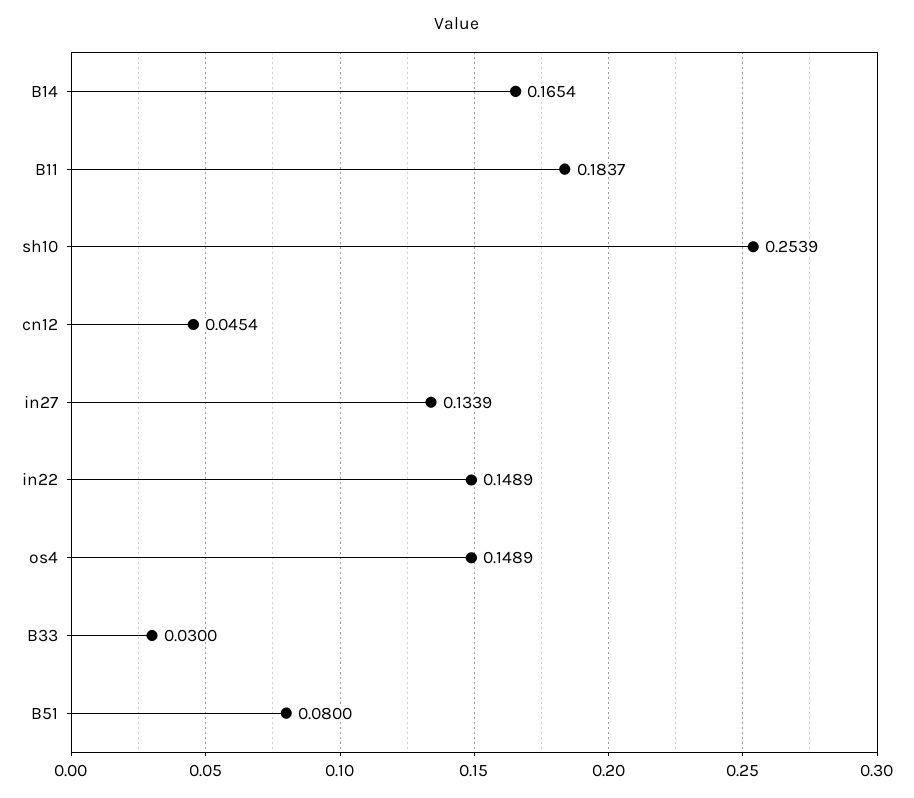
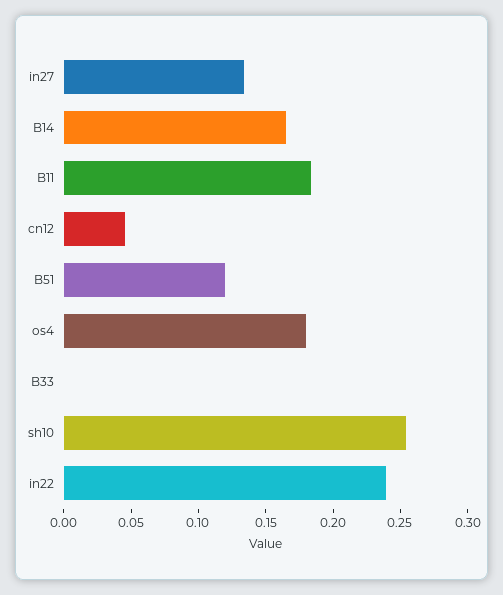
  {
    "B14": 0.1654,
    "B11": 0.1837,
    "sh10": 0.2539,
    "cn12": 0.0454,
    "in27": 0.1339,
-   "in22": 0.1489,
+   "in22": 0.24,
-   "os4": 0.1489,
+   "os4": 0.18,
-   "B33": 0.03,
+   "B33": 0,
-   "B51": 0.08
+   "B51": 0.12
  }

